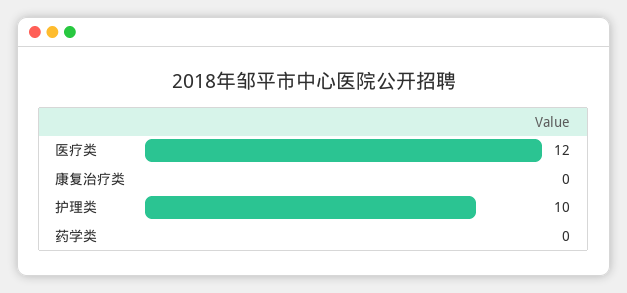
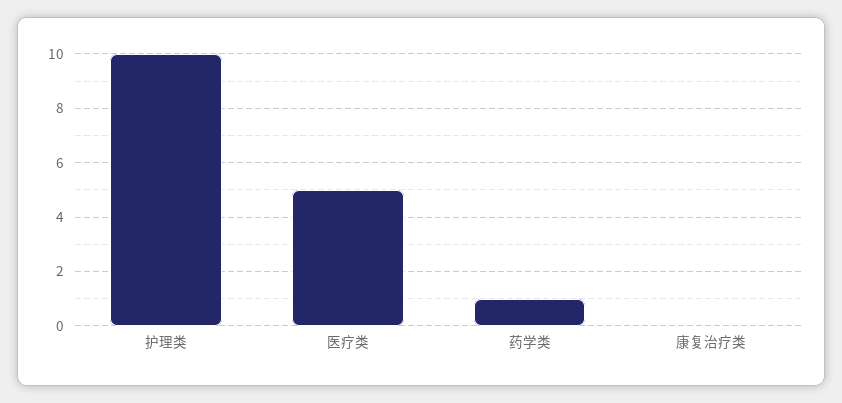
  {
-   "医疗类": 12,
+   "医疗类": 5,
    "康复治疗类": 0,
    "护理类": 10,
-   "药学类": 0
+   "药学类": 1
  }

